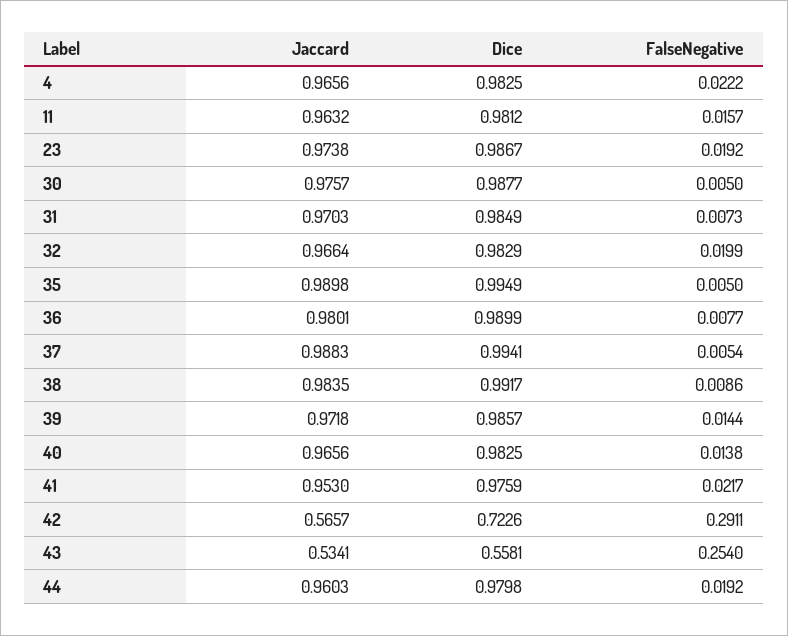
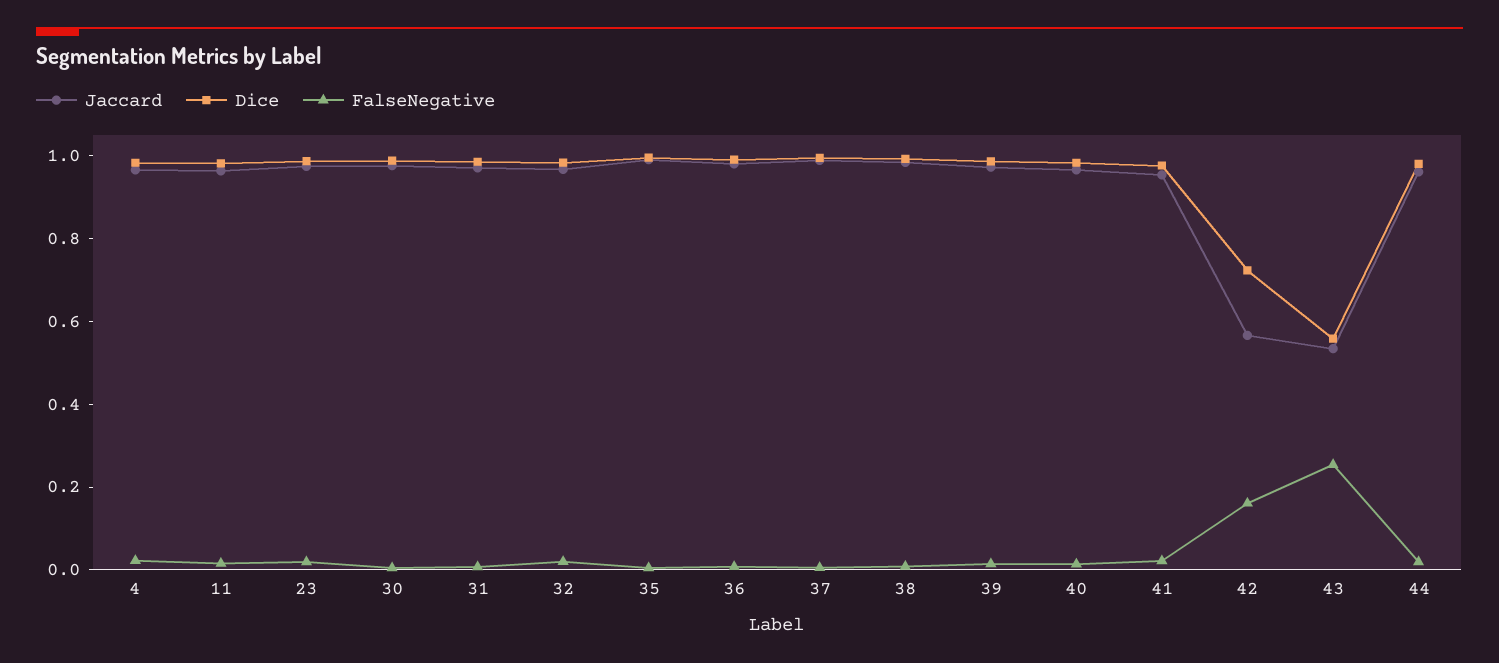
  {
    "Jaccard": {
      "4": 0.9656,
      "11": 0.9632,
      "23": 0.9738,
      "30": 0.9757,
      "31": 0.9703,
      "32": 0.9664,
      "35": 0.9898,
      "36": 0.9801,
      "37": 0.9883,
      "38": 0.9835,
      "39": 0.9718,
      "40": 0.9656,
      "41": 0.953,
      "42": 0.5657,
      "43": 0.5341,
      "44": 0.9603
    },
    "Dice": {
      "4": 0.9825,
      "11": 0.9812,
      "23": 0.9867,
      "30": 0.9877,
      "31": 0.9849,
      "32": 0.9829,
      "35": 0.9949,
      "36": 0.9899,
      "37": 0.9941,
      "38": 0.9917,
      "39": 0.9857,
      "40": 0.9825,
      "41": 0.9759,
      "42": 0.7226,
      "43": 0.5581,
      "44": 0.9798
    },
    "FalseNegative": {
      "4": 0.0222,
      "11": 0.0157,
      "23": 0.0192,
      "30": 0.005,
      "31": 0.0073,
      "32": 0.0199,
      "35": 0.005,
      "36": 0.0077,
      "37": 0.0054,
      "38": 0.0086,
      "39": 0.0144,
      "40": 0.0138,
      "41": 0.0217,
-     "42": 0.2911,
+     "42": 0.15,
      "43": 0.254,
      "44": 0.0192
    }
  }

